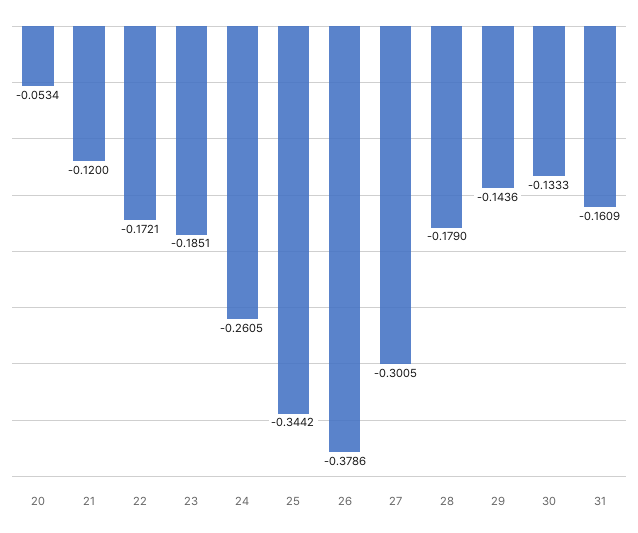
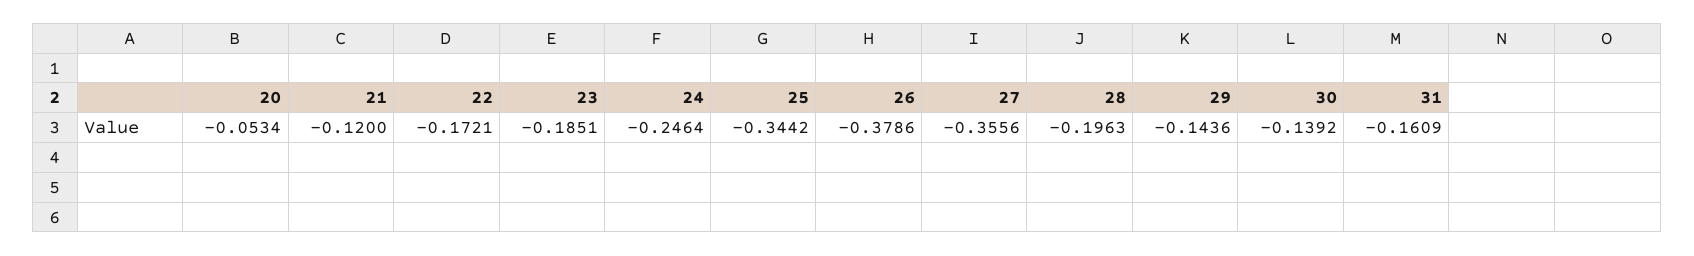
  {
    "20": -0.0534,
    "21": -0.12,
    "22": -0.1721,
    "23": -0.1851,
-   "24": -0.2605,
+   "24": -0.2464,
    "25": -0.3442,
    "26": -0.3786,
-   "27": -0.3005,
+   "27": -0.3556,
-   "28": -0.179,
+   "28": -0.1963,
    "29": -0.1436,
-   "30": -0.1333,
+   "30": -0.1392,
    "31": -0.1609
  }

